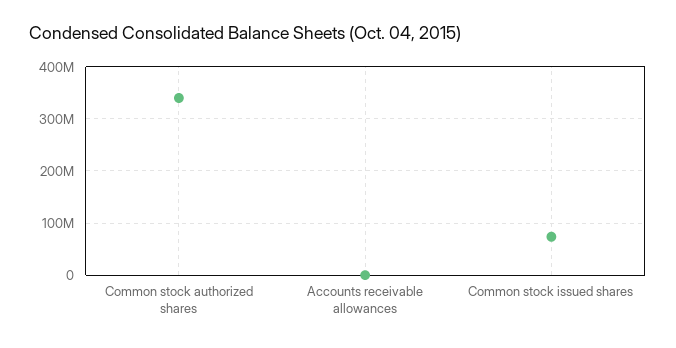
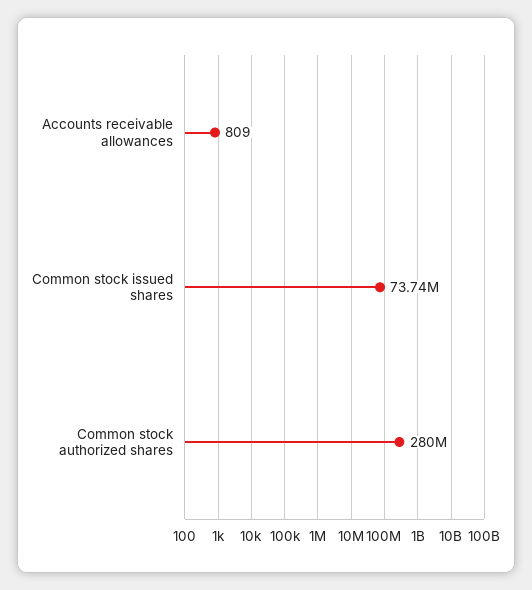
  {
-   "Common stock authorized shares": 340000000,
+   "Common stock authorized shares": 280000000,
    "Accounts receivable allowances": 809,
    "Common stock issued shares": 73740000
  }

